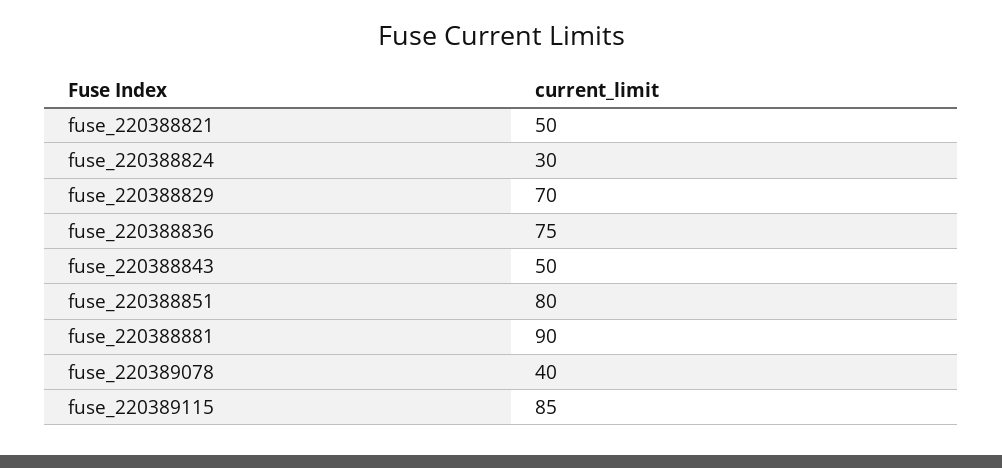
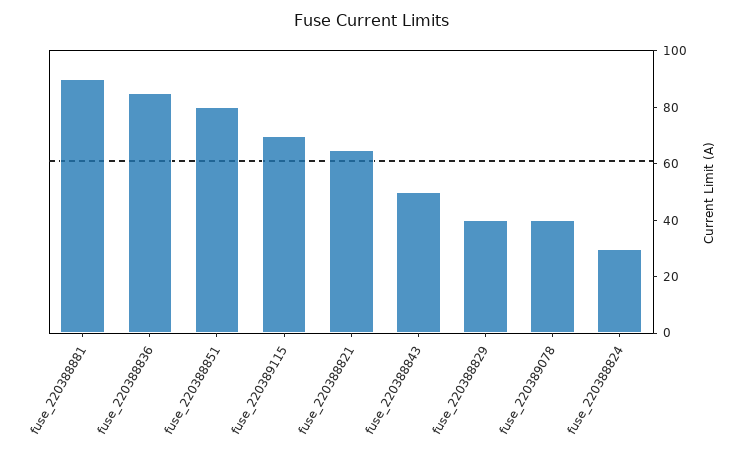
  {
-   "fuse_220388821": 50,
+   "fuse_220388821": 65,
    "fuse_220388824": 30,
-   "fuse_220388829": 70,
+   "fuse_220388829": 40,
-   "fuse_220388836": 75,
+   "fuse_220388836": 85,
    "fuse_220388843": 50,
    "fuse_220388851": 80,
    "fuse_220388881": 90,
    "fuse_220389078": 40,
-   "fuse_220389115": 85
+   "fuse_220389115": 70
  }

